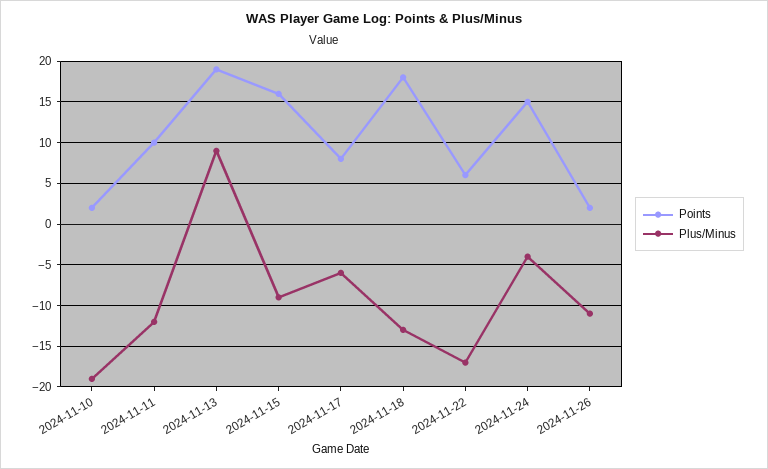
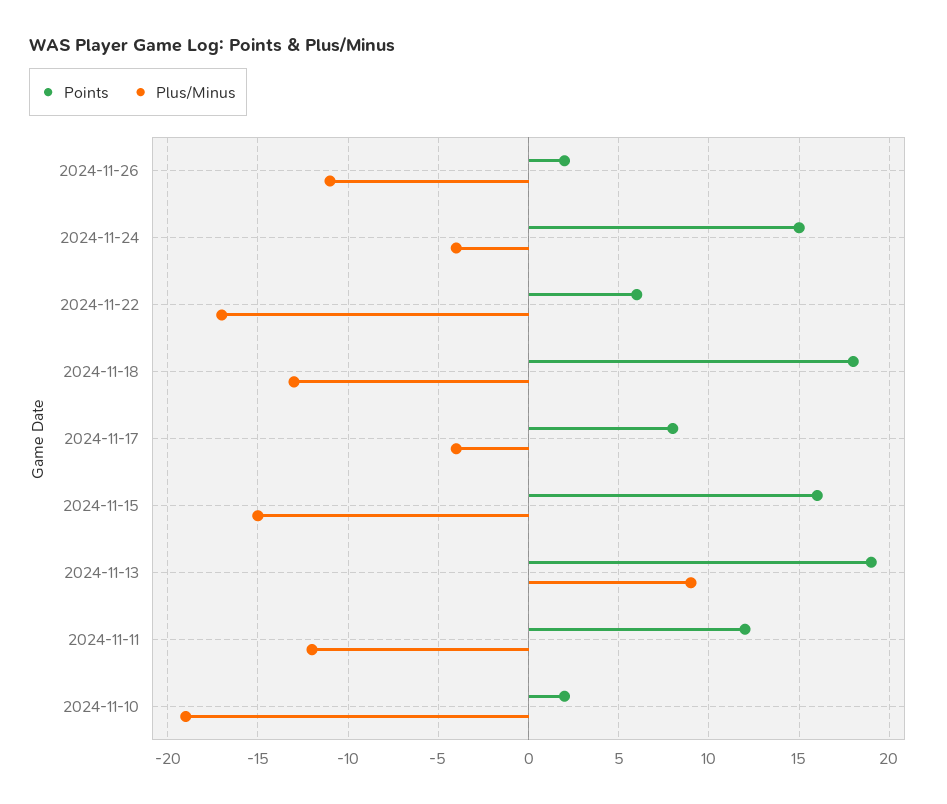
  {
    "Points": {
      "2024-11-10": 2,
-     "2024-11-11": 10,
+     "2024-11-11": 12,
      "2024-11-13": 19,
      "2024-11-15": 16,
      "2024-11-17": 8,
      "2024-11-18": 18,
      "2024-11-22": 6,
      "2024-11-24": 15,
      "2024-11-26": 2
    },
    "Plus/Minus": {
      "2024-11-10": -19,
      "2024-11-11": -12,
      "2024-11-13": 9,
-     "2024-11-15": -9,
+     "2024-11-15": -15,
-     "2024-11-17": -6,
+     "2024-11-17": -4,
      "2024-11-18": -13,
      "2024-11-22": -17,
      "2024-11-24": -4,
      "2024-11-26": -11
    }
  }

